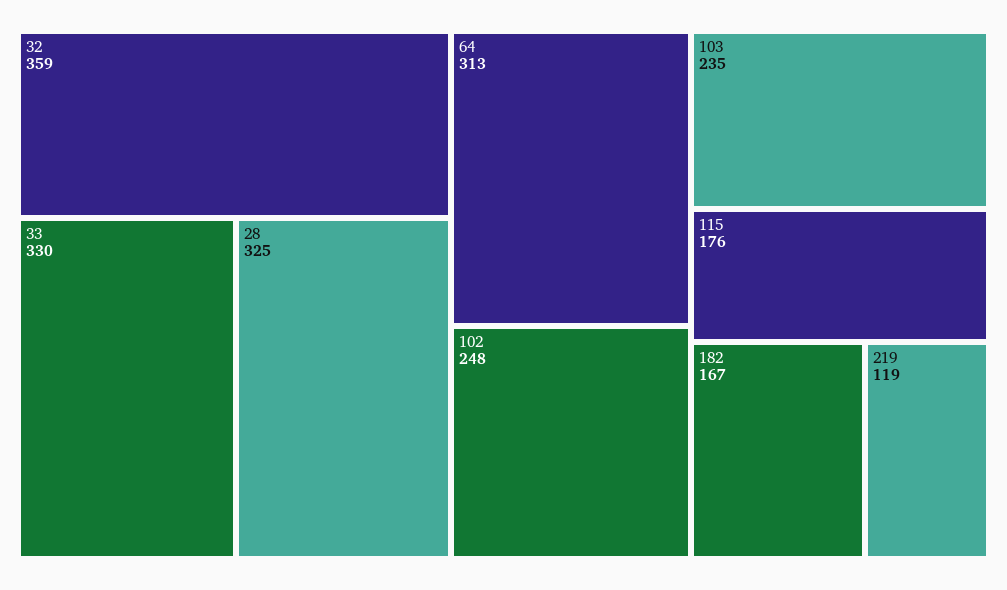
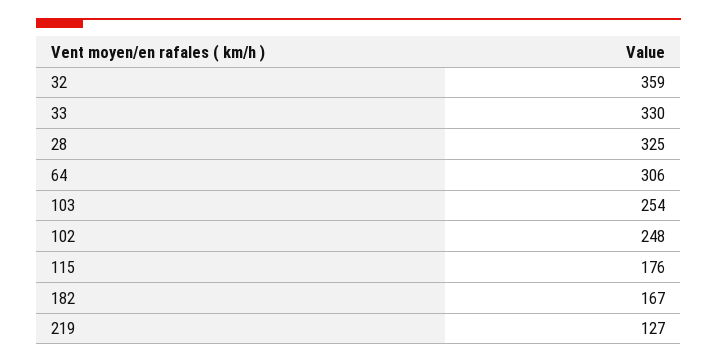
  {
    "32": 359,
    "33": 330,
    "28": 325,
-   "64": 313,
+   "64": 306,
    "102": 248,
-   "103": 235,
+   "103": 254,
    "115": 176,
    "182": 167,
-   "219": 119
+   "219": 127
  }

